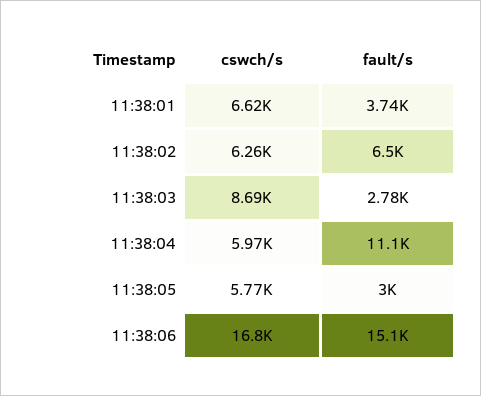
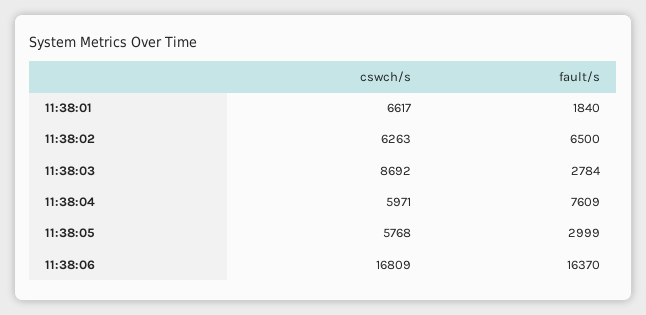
  {
    "cswch/s": {
      "11:38:01": 6617,
      "11:38:02": 6263,
      "11:38:03": 8692,
      "11:38:04": 5971,
      "11:38:05": 5768,
      "11:38:06": 16809
    },
    "fault/s": {
-     "11:38:01": 3740,
+     "11:38:01": 1840,
      "11:38:02": 6500,
      "11:38:03": 2784,
-     "11:38:04": 11100,
+     "11:38:04": 7609,
      "11:38:05": 2999,
-     "11:38:06": 15100
+     "11:38:06": 16370
    }
  }

